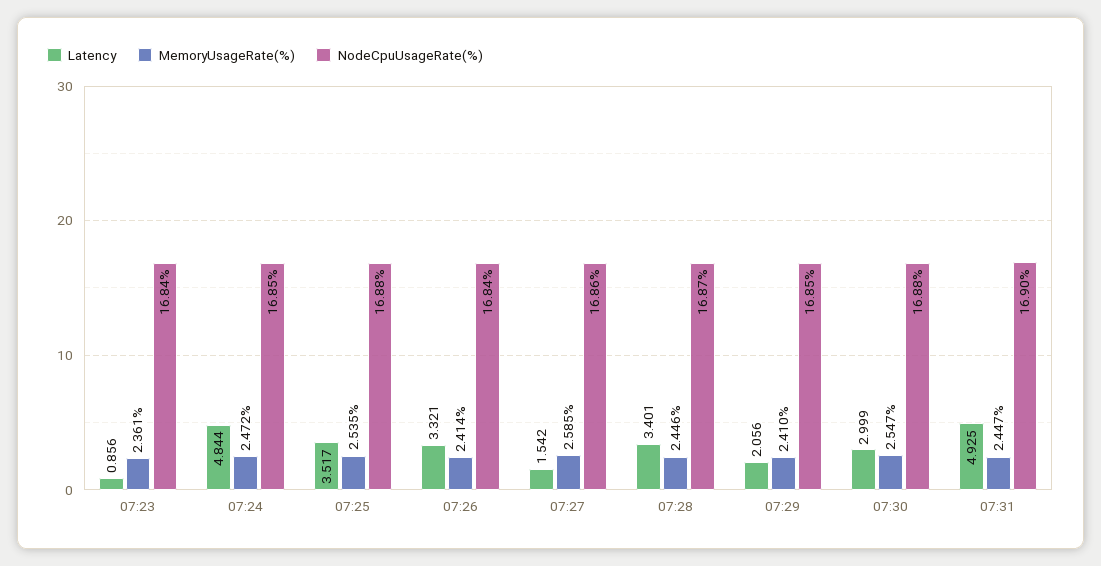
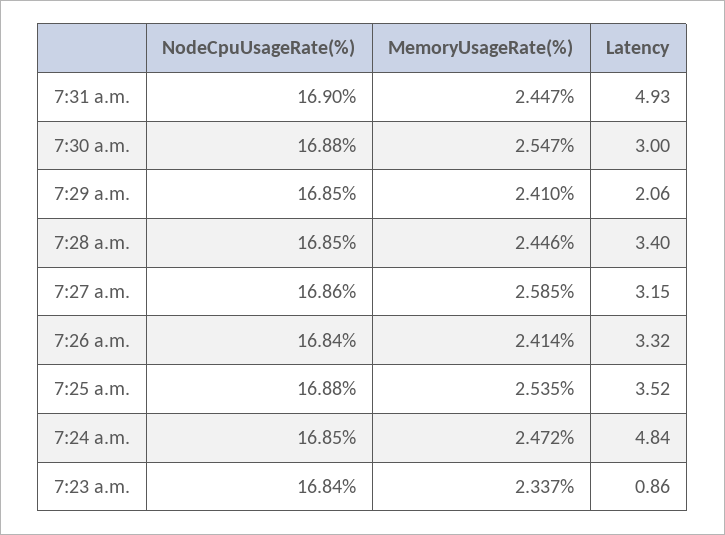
  {
    "Latency": {
      "07:23": 0.856,
      "07:24": 4.844,
      "07:25": 3.517,
      "07:26": 3.321,
-     "07:27": 1.542,
+     "07:27": 3.15,
      "07:28": 3.401,
      "07:29": 2.056,
      "07:30": 2.999,
      "07:31": 4.925
    },
    "MemoryUsageRate(%)": {
-     "07:23": 2.361,
+     "07:23": 2.337,
      "07:24": 2.472,
      "07:25": 2.535,
      "07:26": 2.414,
      "07:27": 2.585,
      "07:28": 2.446,
      "07:29": 2.41,
      "07:30": 2.547,
      "07:31": 2.447
    },
    "NodeCpuUsageRate(%)": {
      "07:23": 16.84,
      "07:24": 16.85,
      "07:25": 16.88,
      "07:26": 16.84,
      "07:27": 16.86,
-     "07:28": 16.87,
+     "07:28": 16.85,
      "07:29": 16.85,
      "07:30": 16.88,
      "07:31": 16.9
    }
  }

